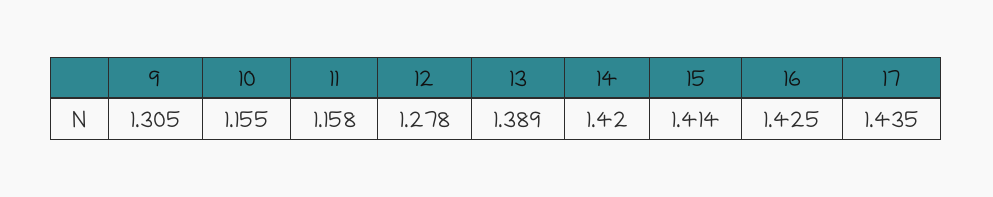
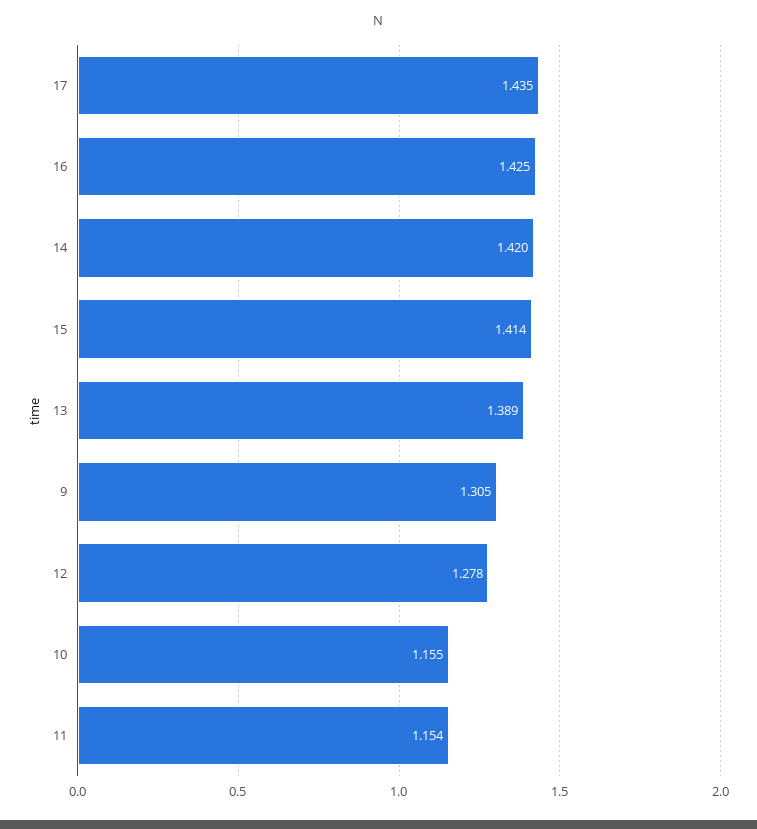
  {
    "9": 1.305,
    "10": 1.155,
-   "11": 1.158,
+   "11": 1.154,
    "12": 1.278,
    "13": 1.389,
    "14": 1.42,
    "15": 1.414,
    "16": 1.425,
    "17": 1.435
  }

